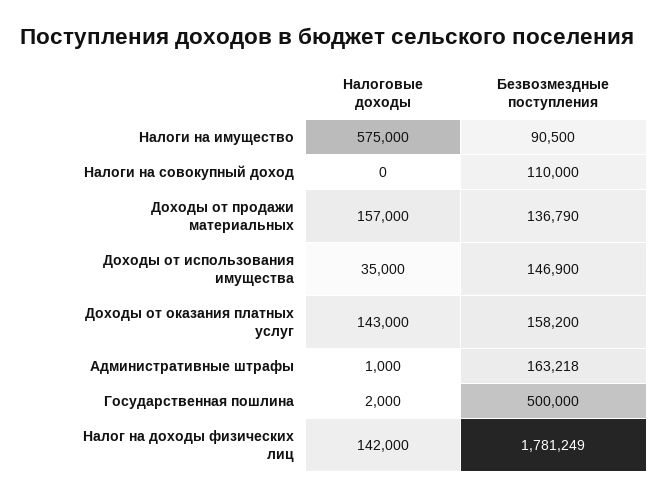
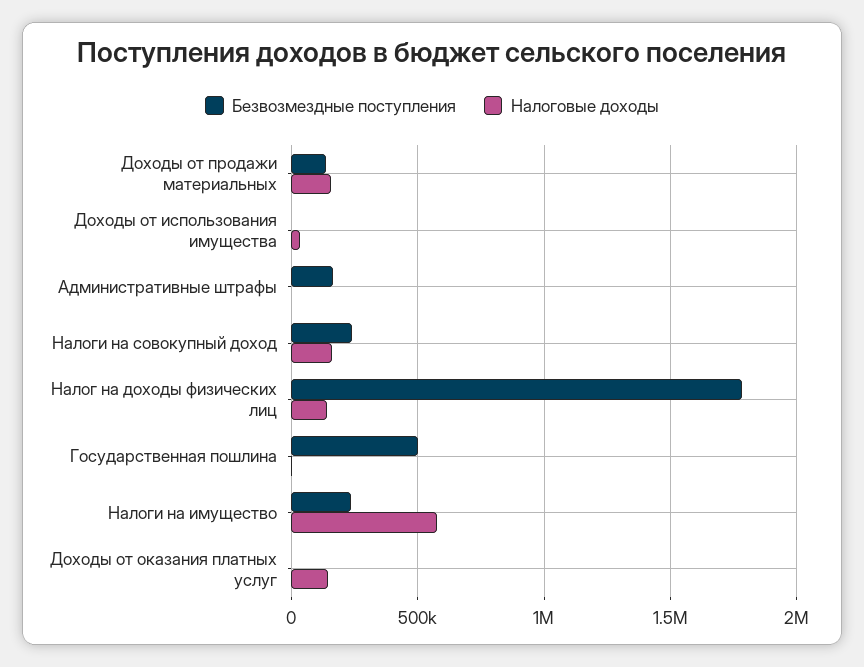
  {
    "Налоговые доходы": {
      "Налоги на имущество": 575000,
-     "Налоги на совокупный доход": 0,
+     "Налоги на совокупный доход": 150000,
      "Доходы от продажи материальных": 157000,
      "Доходы от использования имущества": 35000,
      "Доходы от оказания платных услуг": 143000,
      "Административные штрафы": 1000,
      "Государственная пошлина": 2000,
      "Налог на доходы физических лиц": 142000
    },
    "Безвозмездные поступления": {
-     "Налоги на имущество": 90500,
+     "Налоги на имущество": 250000,
-     "Налоги на совокупный доход": 110000,
+     "Налоги на совокупный доход": 250000,
      "Доходы от продажи материальных": 136790,
-     "Доходы от использования имущества": 146900,
+     "Доходы от использования имущества": 0,
-     "Доходы от оказания платных услуг": 158200,
+     "Доходы от оказания платных услуг": 0,
      "Административные штрафы": 163218,
      "Государственная пошлина": 500000,
      "Налог на доходы физических лиц": 1781249
    }
  }

